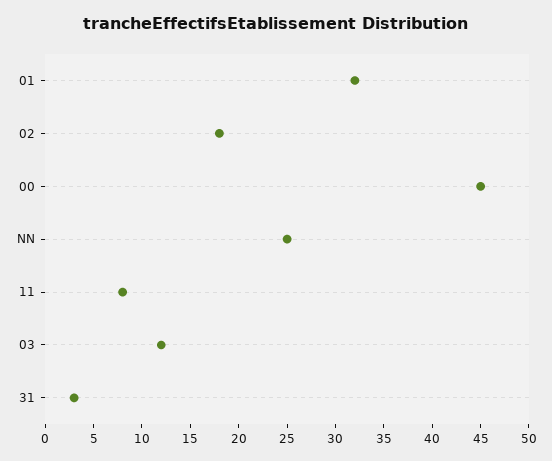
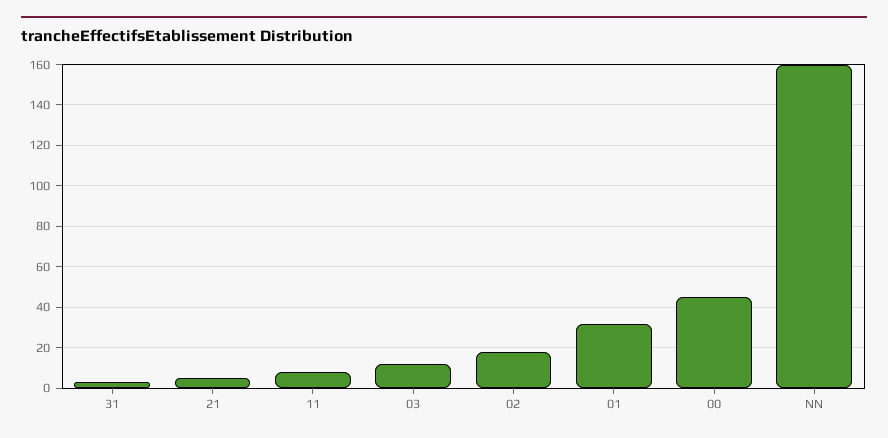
  {
    "01": 32,
    "02": 18,
    "00": 45,
-   "NN": 25,
+   "NN": 160,
    "11": 8,
    "03": 12,
-   "31": 3
+   "31": 3,
+   "21": 5
  }

